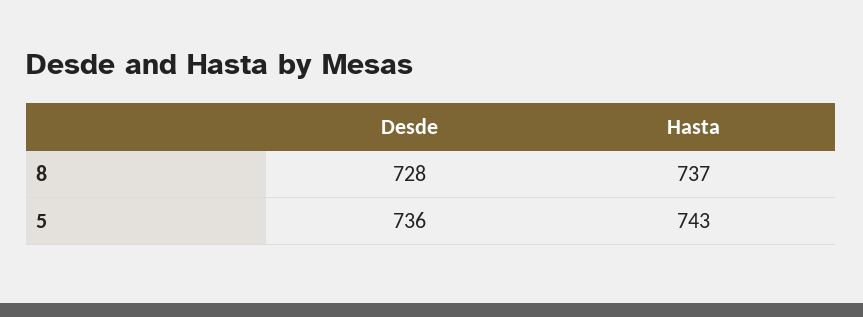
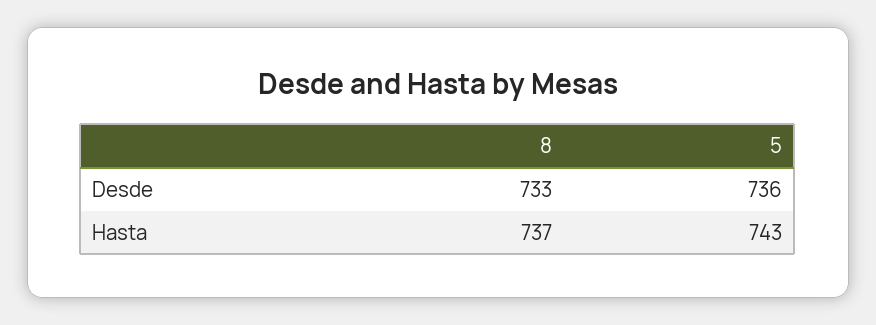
  {
    "Desde": {
-     "8": 728,
+     "8": 733,
      "5": 736
    },
    "Hasta": {
      "8": 737,
      "5": 743
    }
  }

